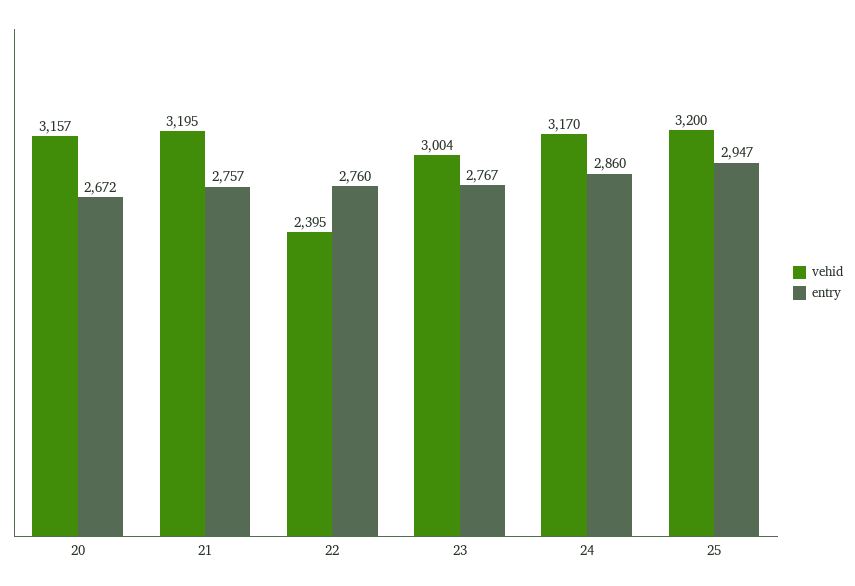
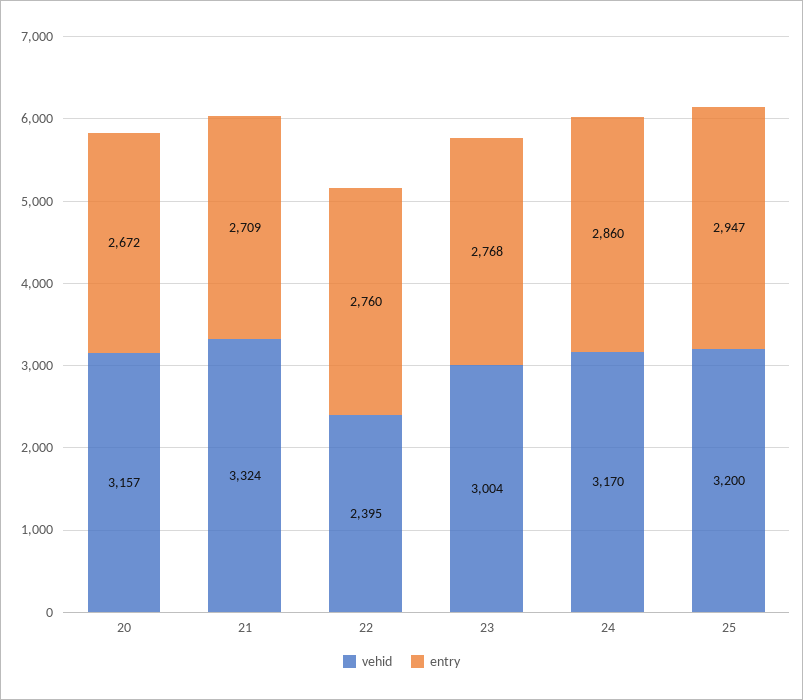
  {
    "vehid": {
      "20": 3157,
-     "21": 3195,
+     "21": 3324,
      "22": 2395,
      "23": 3004,
      "24": 3170,
      "25": 3200
    },
    "entry": {
      "20": 2672,
-     "21": 2757,
+     "21": 2709,
      "22": 2760,
-     "23": 2767,
+     "23": 2768,
      "24": 2860,
      "25": 2947
    }
  }

